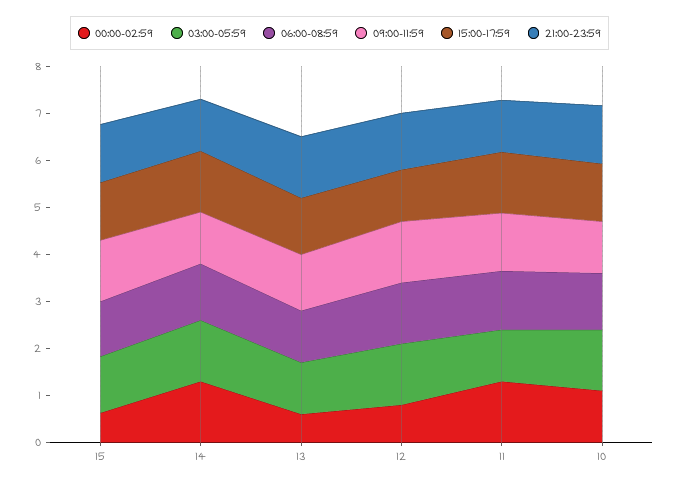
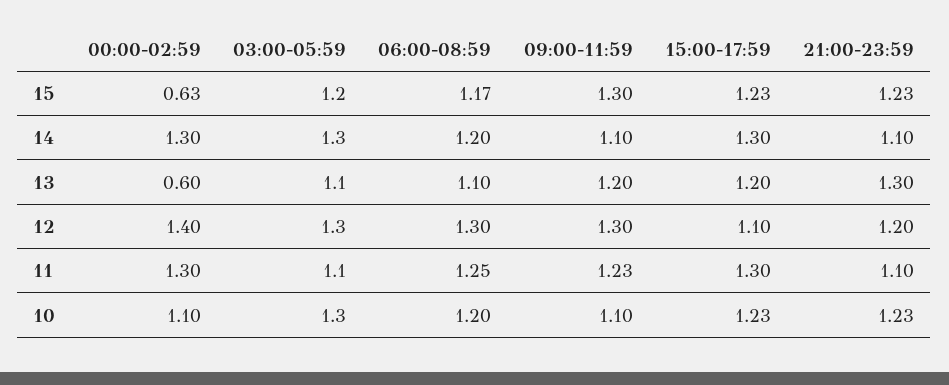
  {
    "00:00-02:59": {
      "15": 0.63,
      "14": 1.3,
      "13": 0.6,
-     "12": 0.8,
+     "12": 1.4,
      "11": 1.3,
      "10": 1.1
    },
    "03:00-05:59": {
      "15": 1.2,
      "14": 1.3,
      "13": 1.1,
      "12": 1.3,
      "11": 1.1,
      "10": 1.3
    },
    "06:00-08:59": {
      "15": 1.17,
      "14": 1.2,
      "13": 1.1,
      "12": 1.3,
      "11": 1.25,
      "10": 1.2
    },
    "09:00-11:59": {
      "15": 1.3,
      "14": 1.1,
      "13": 1.2,
      "12": 1.3,
      "11": 1.23,
      "10": 1.1
    },
    "15:00-17:59": {
      "15": 1.23,
      "14": 1.3,
      "13": 1.2,
      "12": 1.1,
      "11": 1.3,
      "10": 1.23
    },
    "21:00-23:59": {
      "15": 1.23,
      "14": 1.1,
      "13": 1.3,
      "12": 1.2,
      "11": 1.1,
      "10": 1.23
    }
  }

